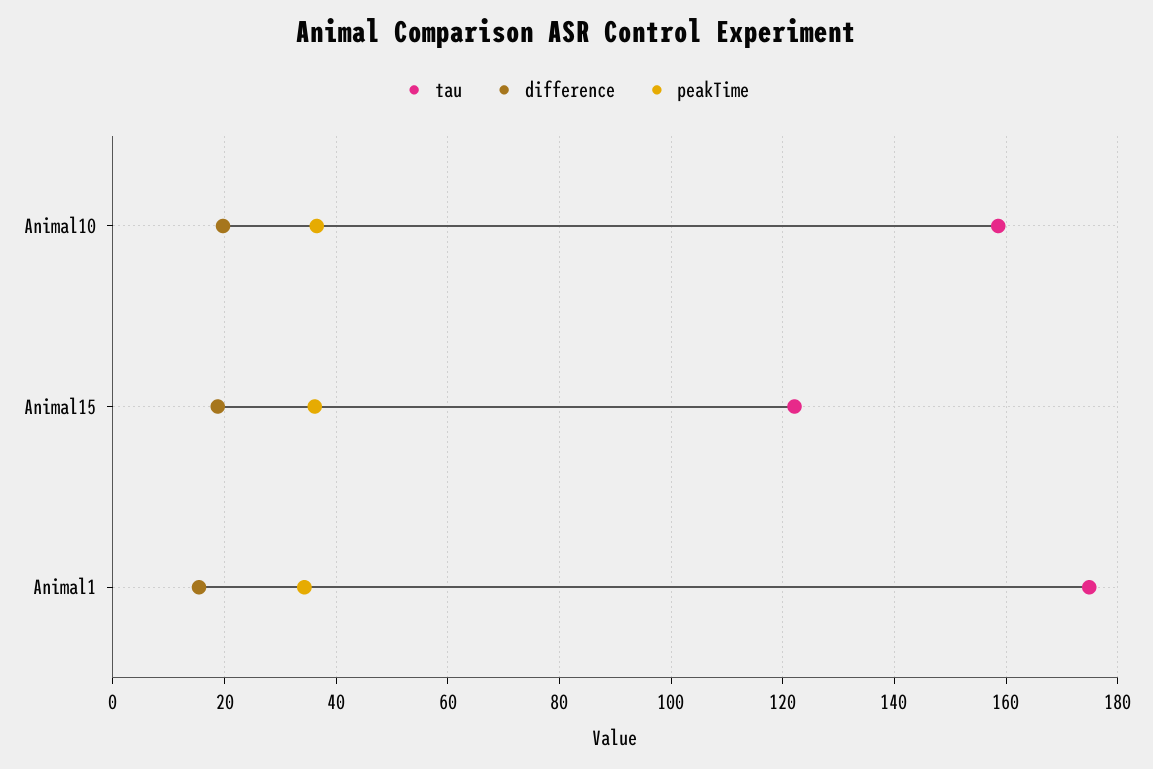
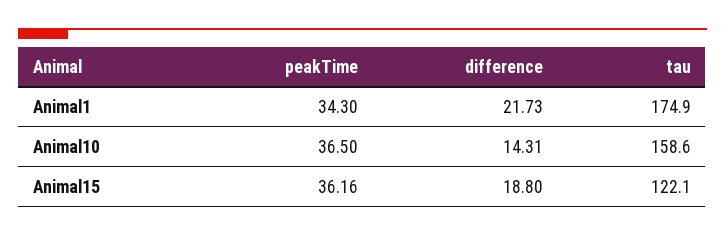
  {
    "tau": {
      "Animal10": 158.6,
      "Animal15": 122.1,
      "Animal1": 174.9
    },
    "difference": {
-     "Animal10": 20,
+     "Animal10": 14.31,
      "Animal15": 18.8,
-     "Animal1": 16
+     "Animal1": 21.73
    },
    "peakTime": {
      "Animal10": 36.5,
      "Animal15": 36.16,
      "Animal1": 34.3
    }
  }

